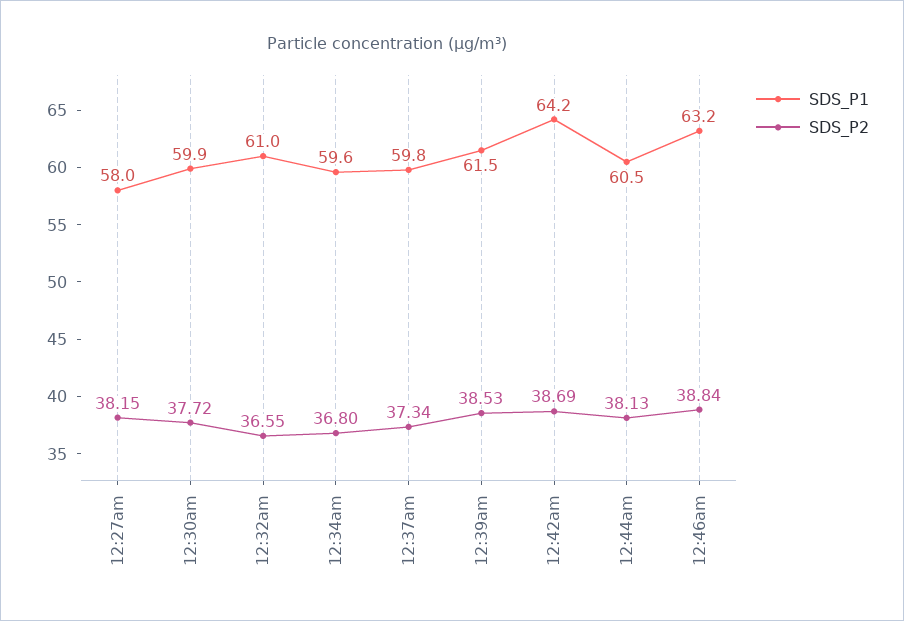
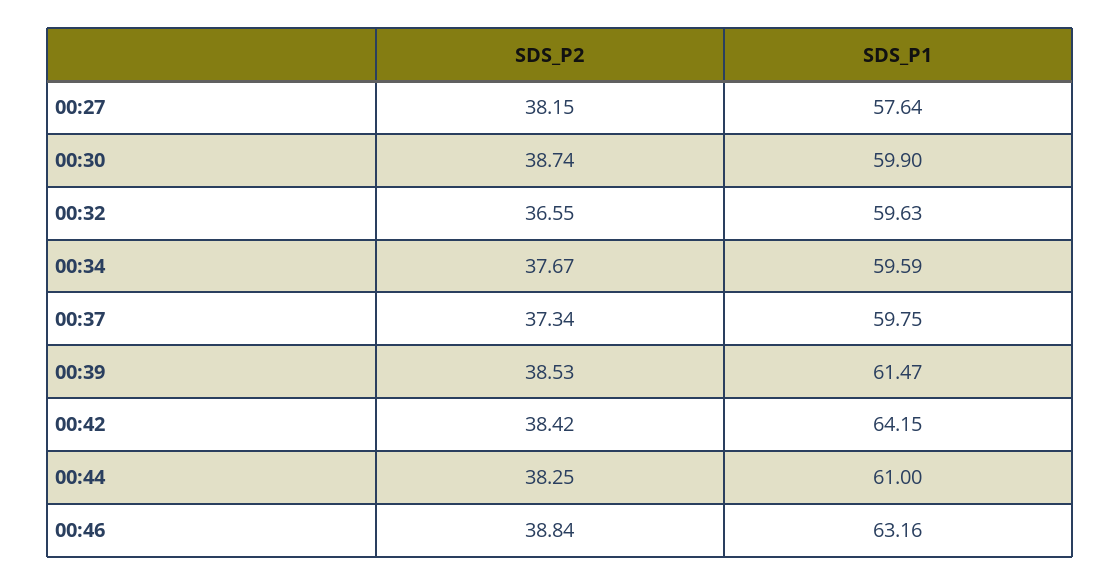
  {
    "SDS_P1": {
-     "12:27am": 58,
+     "12:27am": 57.64,
      "12:30am": 59.9,
-     "12:32am": 61,
+     "12:32am": 59.63,
      "12:34am": 59.59,
      "12:37am": 59.75,
      "12:39am": 61.47,
      "12:42am": 64.15,
-     "12:44am": 60.5,
+     "12:44am": 61,
      "12:46am": 63.16
    },
    "SDS_P2": {
      "12:27am": 38.15,
-     "12:30am": 37.72,
+     "12:30am": 38.74,
      "12:32am": 36.55,
-     "12:34am": 36.8,
+     "12:34am": 37.67,
      "12:37am": 37.34,
      "12:39am": 38.53,
-     "12:42am": 38.69,
+     "12:42am": 38.42,
-     "12:44am": 38.13,
+     "12:44am": 38.25,
      "12:46am": 38.84
    }
  }

